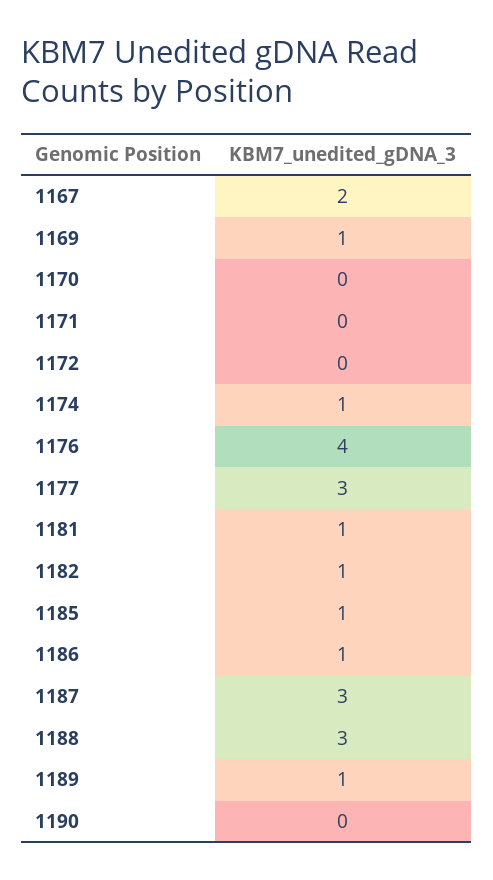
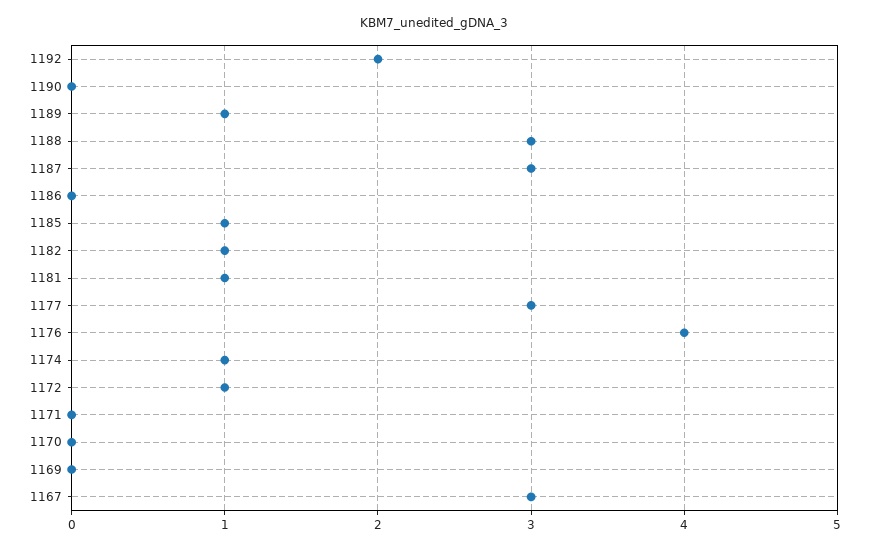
  {
-   "1167": 2,
+   "1167": 3,
-   "1169": 1,
+   "1169": 0,
    "1170": 0,
    "1171": 0,
-   "1172": 0,
+   "1172": 1,
    "1174": 1,
    "1176": 4,
    "1177": 3,
    "1181": 1,
    "1182": 1,
    "1185": 1,
-   "1186": 1,
+   "1186": 0,
    "1187": 3,
    "1188": 3,
    "1189": 1,
-   "1190": 0
+   "1190": 0,
+   "1192": 2
  }

